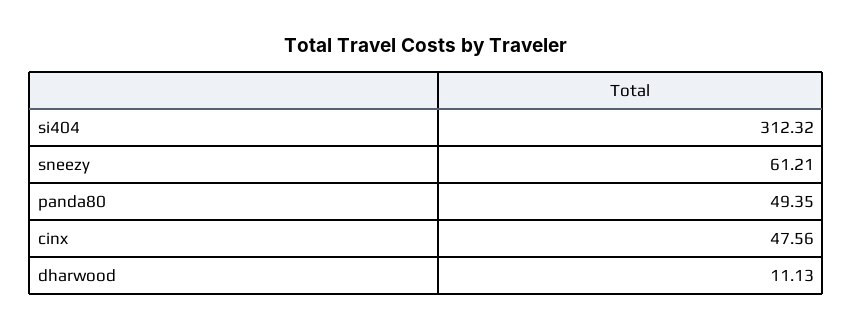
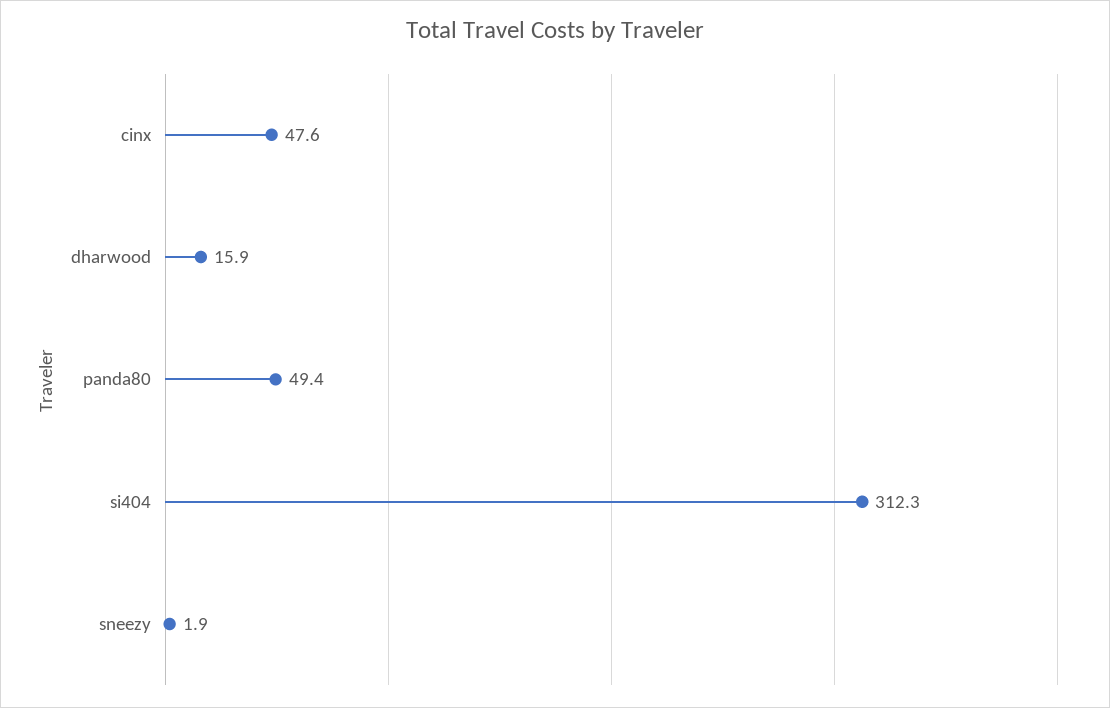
  {
    "si404": 312.32,
-   "sneezy": 61.21,
+   "sneezy": 1.9,
    "panda80": 49.35,
    "cinx": 47.56,
-   "dharwood": 11.13
+   "dharwood": 15.9
  }

